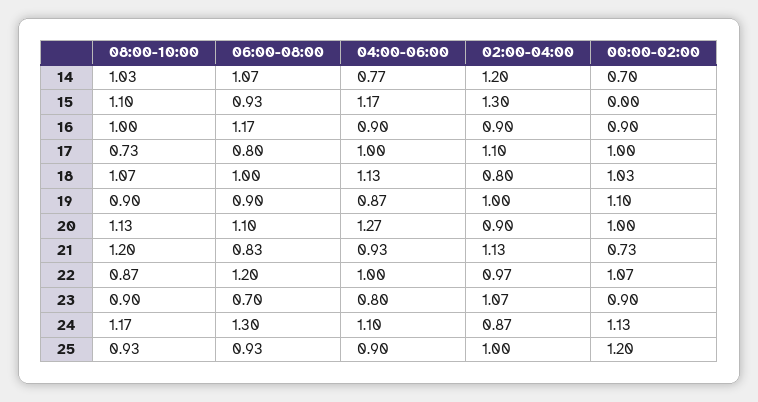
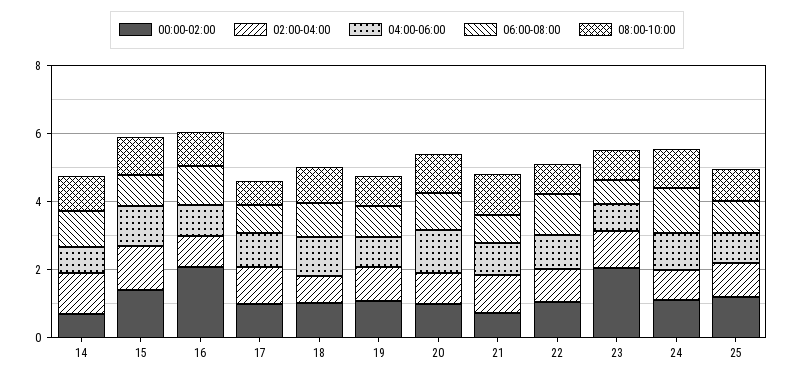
  {
    "08:00-10:00": {
      "14": 1.03,
      "15": 1.1,
      "16": 1,
      "17": 0.73,
      "18": 1.07,
      "19": 0.9,
      "20": 1.13,
      "21": 1.2,
      "22": 0.87,
      "23": 0.9,
      "24": 1.17,
      "25": 0.93
    },
    "06:00-08:00": {
      "14": 1.07,
      "15": 0.93,
      "16": 1.17,
      "17": 0.8,
      "18": 1,
      "19": 0.9,
      "20": 1.1,
      "21": 0.83,
      "22": 1.2,
      "23": 0.7,
      "24": 1.3,
      "25": 0.93
    },
    "04:00-06:00": {
      "14": 0.77,
      "15": 1.17,
      "16": 0.9,
      "17": 1,
      "18": 1.13,
      "19": 0.87,
      "20": 1.27,
      "21": 0.93,
      "22": 1,
      "23": 0.8,
      "24": 1.1,
      "25": 0.9
    },
    "02:00-04:00": {
      "14": 1.2,
      "15": 1.3,
      "16": 0.9,
      "17": 1.1,
      "18": 0.8,
      "19": 1,
      "20": 0.9,
      "21": 1.13,
      "22": 0.97,
      "23": 1.07,
      "24": 0.87,
      "25": 1
    },
    "00:00-02:00": {
      "14": 0.7,
-     "15": 0,
+     "15": 1.5,
-     "16": 0.9,
+     "16": 2,
      "17": 1,
      "18": 1.03,
      "19": 1.1,
      "20": 1,
      "21": 0.73,
      "22": 1.07,
-     "23": 0.9,
+     "23": 2,
      "24": 1.13,
      "25": 1.2
    }
  }

